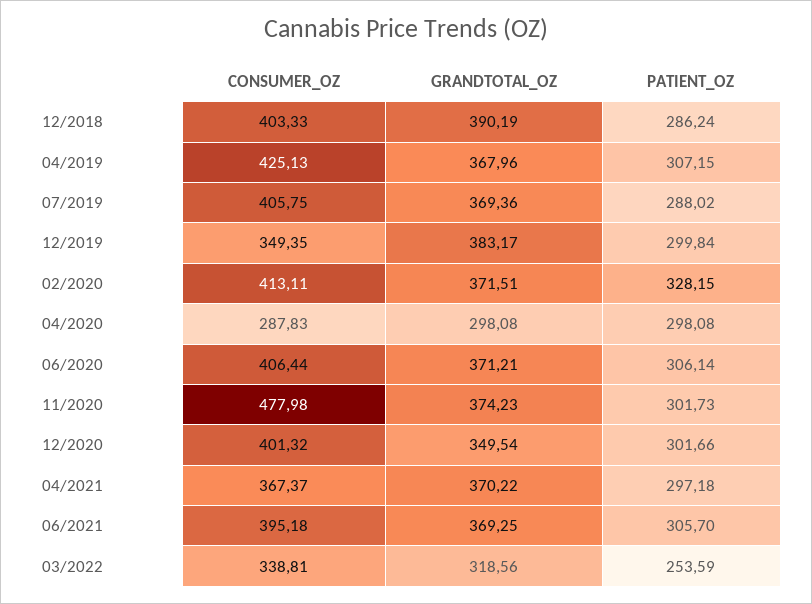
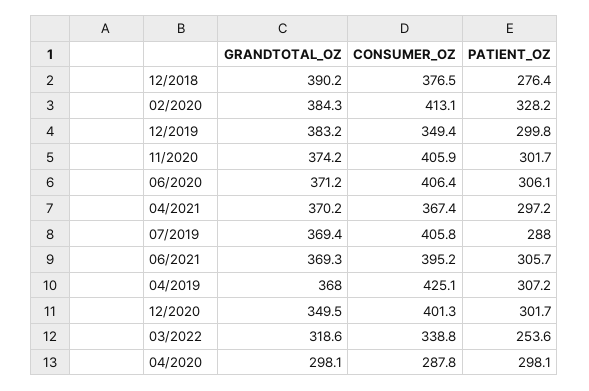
  {
    "CONSUMER_OZ": {
-     "12/2018": 403.33,
+     "12/2018": 376.5,
      "04/2019": 425.13,
      "07/2019": 405.75,
      "12/2019": 349.35,
      "02/2020": 413.11,
      "04/2020": 287.83,
      "06/2020": 406.44,
-     "11/2020": 477.98,
+     "11/2020": 405.9,
      "12/2020": 401.32,
      "04/2021": 367.37,
      "06/2021": 395.18,
      "03/2022": 338.81
    },
    "GRANDTOTAL_OZ": {
      "12/2018": 390.19,
      "04/2019": 367.96,
      "07/2019": 369.36,
      "12/2019": 383.17,
-     "02/2020": 371.51,
+     "02/2020": 384.3,
      "04/2020": 298.08,
      "06/2020": 371.21,
      "11/2020": 374.23,
      "12/2020": 349.54,
      "04/2021": 370.22,
      "06/2021": 369.25,
      "03/2022": 318.56
    },
    "PATIENT_OZ": {
-     "12/2018": 286.24,
+     "12/2018": 276.4,
      "04/2019": 307.15,
      "07/2019": 288.02,
      "12/2019": 299.84,
      "02/2020": 328.15,
      "04/2020": 298.08,
      "06/2020": 306.14,
      "11/2020": 301.73,
      "12/2020": 301.66,
      "04/2021": 297.18,
      "06/2021": 305.7,
      "03/2022": 253.59
    }
  }

